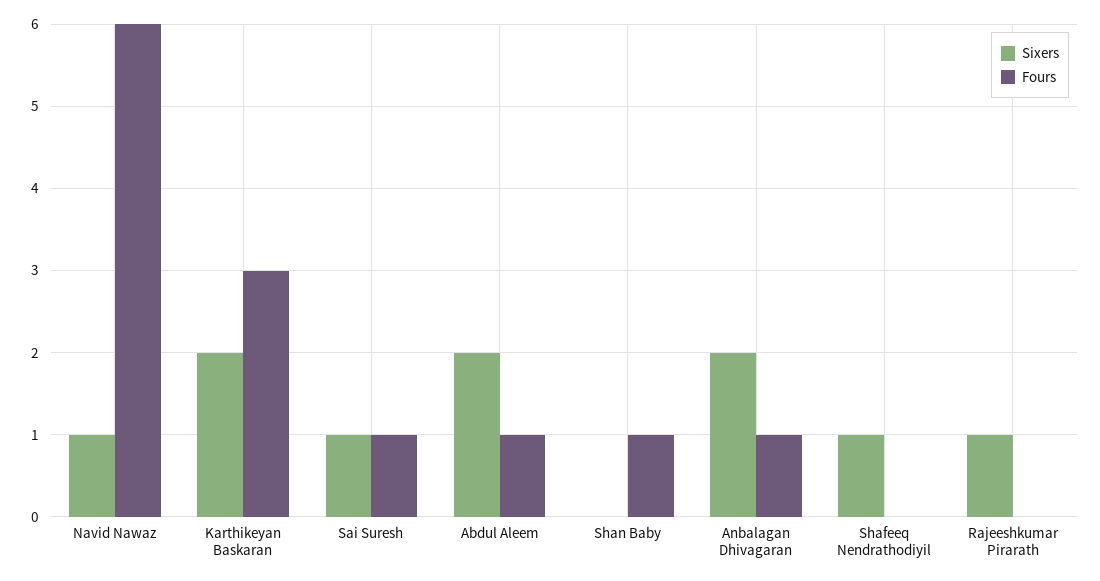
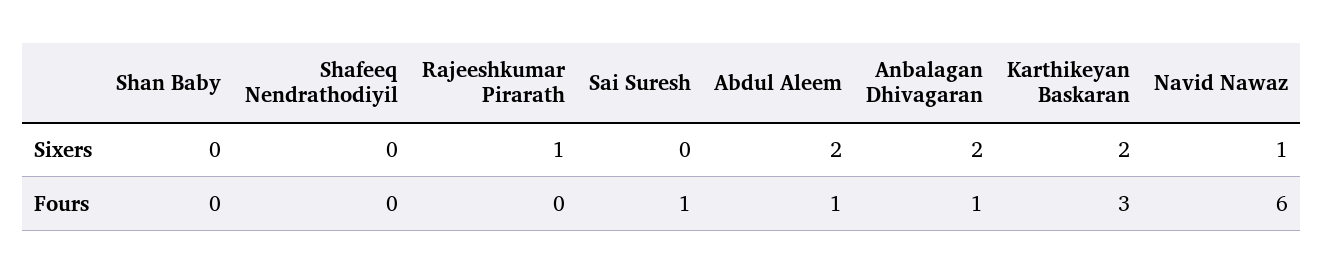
  {
    "Sixers": {
      "Navid Nawaz": 1,
      "Karthikeyan Baskaran": 2,
-     "Sai Suresh": 1,
+     "Sai Suresh": 0,
      "Abdul Aleem": 2,
      "Shan Baby": 0,
      "Anbalagan Dhivagaran": 2,
-     "Shafeeq Nendrathodiyil": 1,
+     "Shafeeq Nendrathodiyil": 0,
      "Rajeeshkumar Pirarath": 1
    },
    "Fours": {
      "Navid Nawaz": 6,
      "Karthikeyan Baskaran": 3,
      "Sai Suresh": 1,
      "Abdul Aleem": 1,
-     "Shan Baby": 1,
+     "Shan Baby": 0,
      "Anbalagan Dhivagaran": 1,
      "Shafeeq Nendrathodiyil": 0,
      "Rajeeshkumar Pirarath": 0
    }
  }

